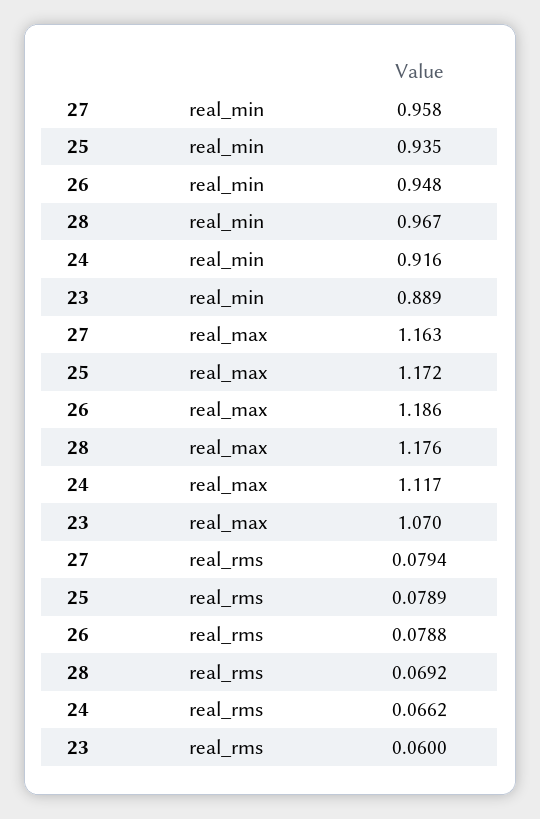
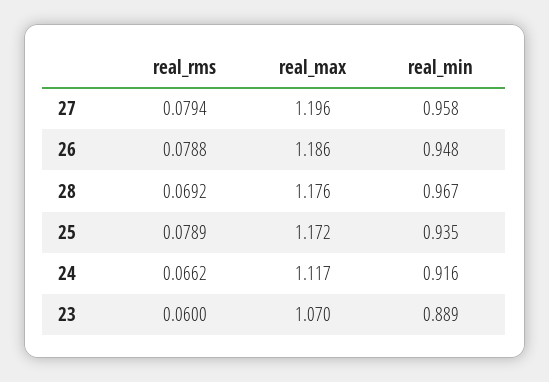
  {
    "27": {
      "real_min": 0.958,
-     "real_max": 1.163,
+     "real_max": 1.196,
      "real_rms": 0.0794
    },
    "25": {
      "real_min": 0.935,
      "real_max": 1.172,
      "real_rms": 0.0789
    },
    "26": {
      "real_min": 0.948,
      "real_max": 1.186,
      "real_rms": 0.0788
    },
    "28": {
      "real_min": 0.967,
      "real_max": 1.176,
      "real_rms": 0.0692
    },
    "24": {
      "real_min": 0.916,
      "real_max": 1.117,
      "real_rms": 0.0662
    },
    "23": {
      "real_min": 0.889,
      "real_max": 1.07,
      "real_rms": 0.06
    }
  }

